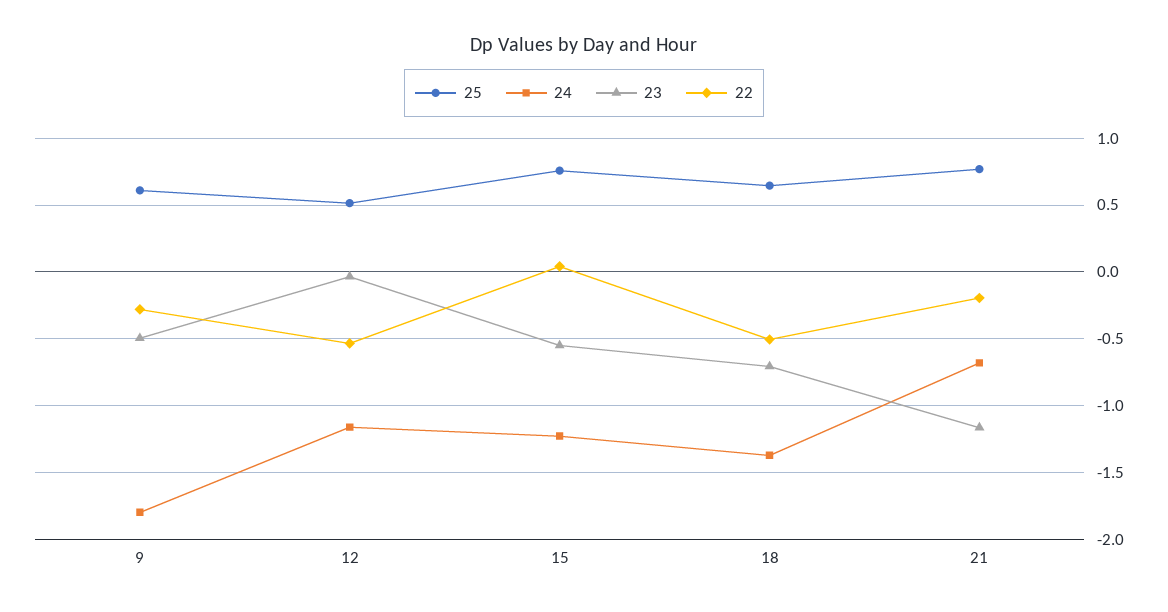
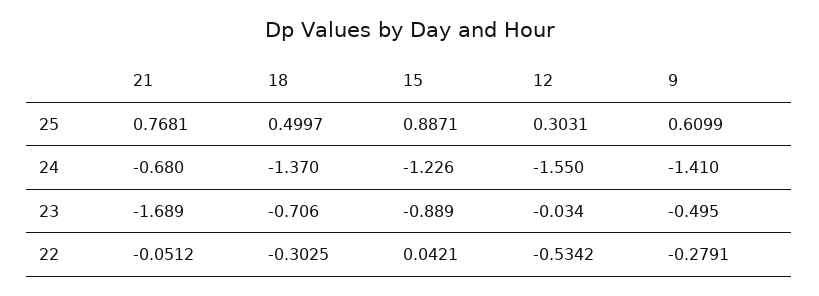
  {
    "25": {
      "9": 0.6099,
-     "12": 0.5,
+     "12": 0.3031,
-     "15": 0.75,
+     "15": 0.8871,
-     "18": 0.65,
+     "18": 0.4997,
      "21": 0.7681
    },
    "24": {
-     "9": -1.8,
+     "9": -1.41,
-     "12": -1.15,
+     "12": -1.55,
      "15": -1.226,
      "18": -1.37,
      "21": -0.68
    },
    "23": {
      "9": -0.495,
      "12": -0.034,
-     "15": -0.55,
+     "15": -0.889,
      "18": -0.706,
-     "21": -1.15
+     "21": -1.689
    },
    "22": {
      "9": -0.2791,
      "12": -0.5342,
      "15": 0.0421,
-     "18": -0.5,
+     "18": -0.3025,
-     "21": -0.2
+     "21": -0.0512
    }
  }

